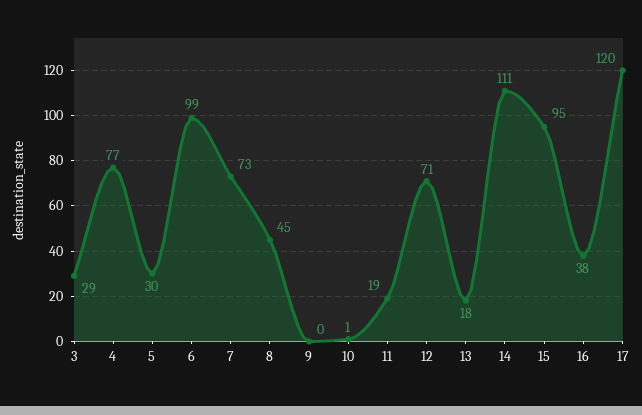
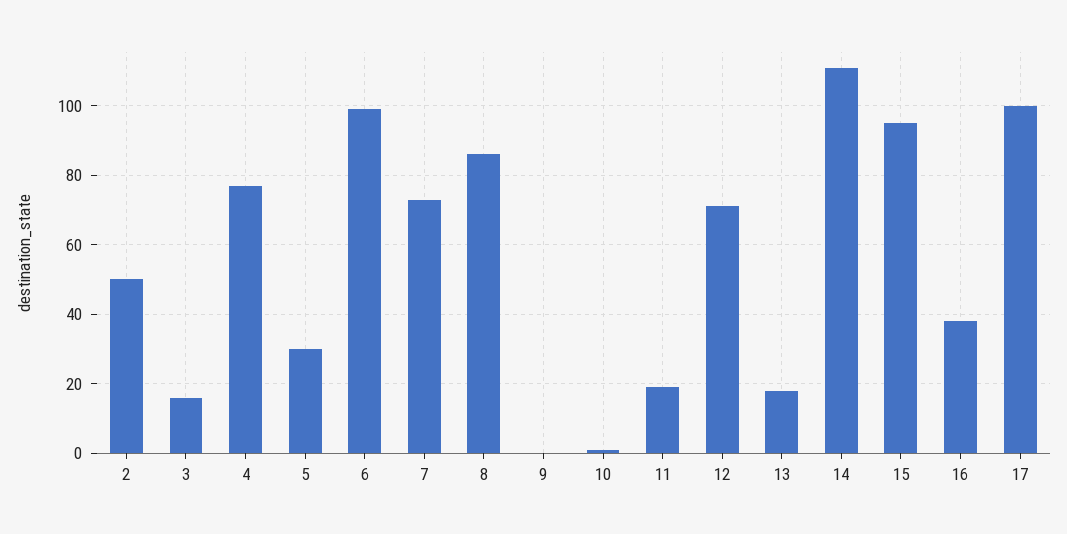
  {
-   "3": 29,
+   "3": 15,
    "4": 77,
    "5": 30,
    "6": 99,
    "7": 73,
-   "8": 45,
+   "8": 85,
    "9": 0,
    "10": 1,
    "11": 19,
    "12": 71,
    "13": 18,
    "14": 111,
    "15": 95,
    "16": 38,
-   "17": 120
+   "17": 100,
+   "2": 50
  }

